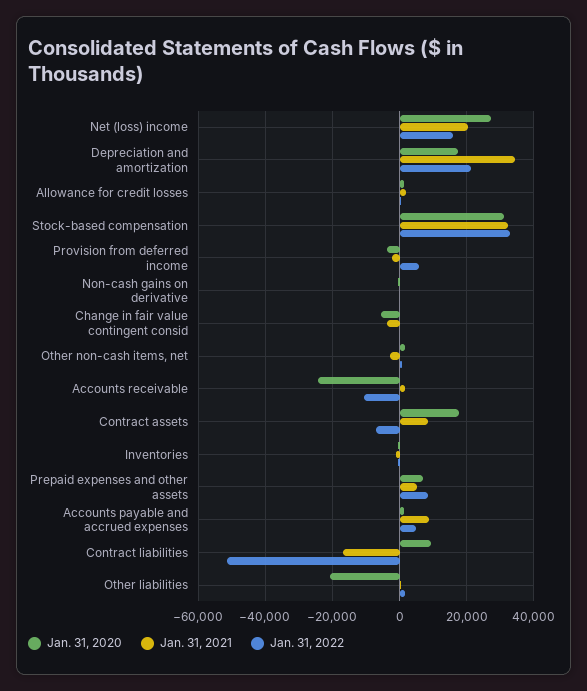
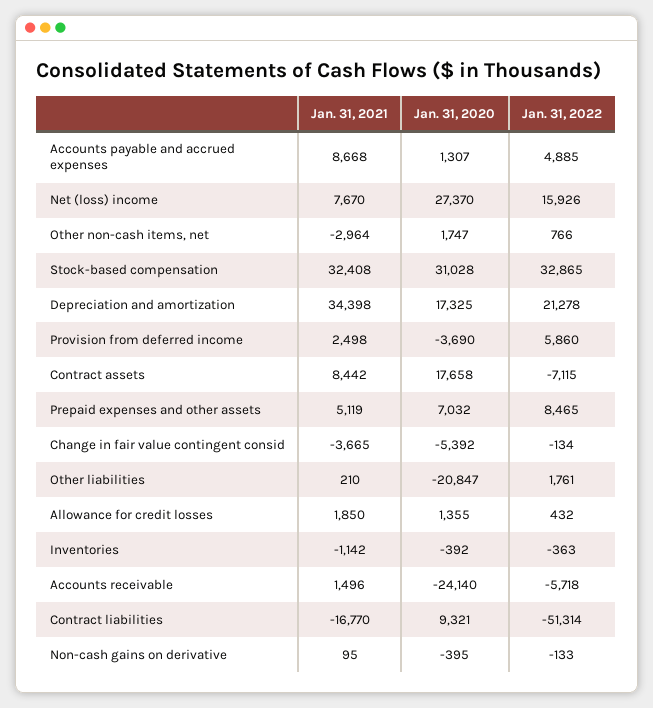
  {
    "Jan. 31, 2020": {
      "Net (loss) income": 27370,
      "Depreciation and amortization": 17325,
      "Allowance for credit losses": 1355,
      "Stock-based compensation": 31028,
      "Provision from deferred income": -3690,
      "Non-cash gains on derivative": -395,
      "Change in fair value contingent consid": -5392,
      "Other non-cash items, net": 1747,
      "Accounts receivable": -24140,
      "Contract assets": 17658,
      "Inventories": -392,
      "Prepaid expenses and other assets": 7032,
      "Accounts payable and accrued expenses": 1307,
      "Contract liabilities": 9321,
      "Other liabilities": -20847
    },
    "Jan. 31, 2021": {
-     "Net (loss) income": 20000,
+     "Net (loss) income": 7670,
      "Depreciation and amortization": 34398,
      "Allowance for credit losses": 1850,
      "Stock-based compensation": 32408,
-     "Provision from deferred income": -2000,
+     "Provision from deferred income": 2498,
      "Non-cash gains on derivative": 95,
      "Change in fair value contingent consid": -3665,
      "Other non-cash items, net": -2964,
      "Accounts receivable": 1496,
      "Contract assets": 8442,
      "Inventories": -1142,
      "Prepaid expenses and other assets": 5119,
      "Accounts payable and accrued expenses": 8668,
      "Contract liabilities": -16770,
      "Other liabilities": 210
    },
    "Jan. 31, 2022": {
      "Net (loss) income": 15926,
      "Depreciation and amortization": 21278,
      "Allowance for credit losses": 432,
      "Stock-based compensation": 32865,
      "Provision from deferred income": 5860,
      "Non-cash gains on derivative": -133,
      "Change in fair value contingent consid": -134,
      "Other non-cash items, net": 766,
-     "Accounts receivable": -10000,
+     "Accounts receivable": -5718,
      "Contract assets": -7115,
      "Inventories": -363,
      "Prepaid expenses and other assets": 8465,
      "Accounts payable and accrued expenses": 4885,
      "Contract liabilities": -51314,
      "Other liabilities": 1761
    }
  }

